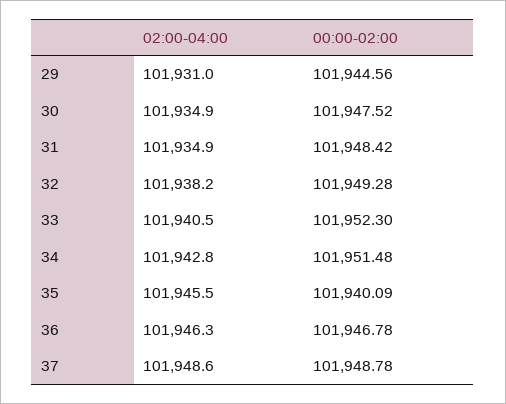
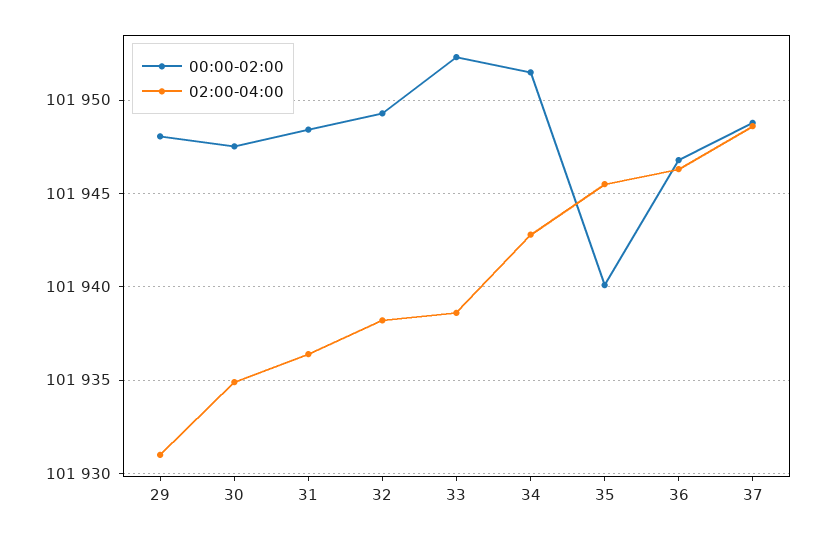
  {
    "02:00-04:00": {
      "29": 101931,
      "30": 101934.9,
-     "31": 101934.9,
+     "31": 101936.5,
      "32": 101938.2,
-     "33": 101940.5,
+     "33": 101938.5,
      "34": 101942.8,
      "35": 101945.5,
      "36": 101946.3,
      "37": 101948.6
    },
    "00:00-02:00": {
-     "29": 101944.56,
+     "29": 101948,
      "30": 101947.52,
      "31": 101948.42,
      "32": 101949.28,
      "33": 101952.3,
      "34": 101951.48,
      "35": 101940.09,
      "36": 101946.78,
      "37": 101948.78
    }
  }

